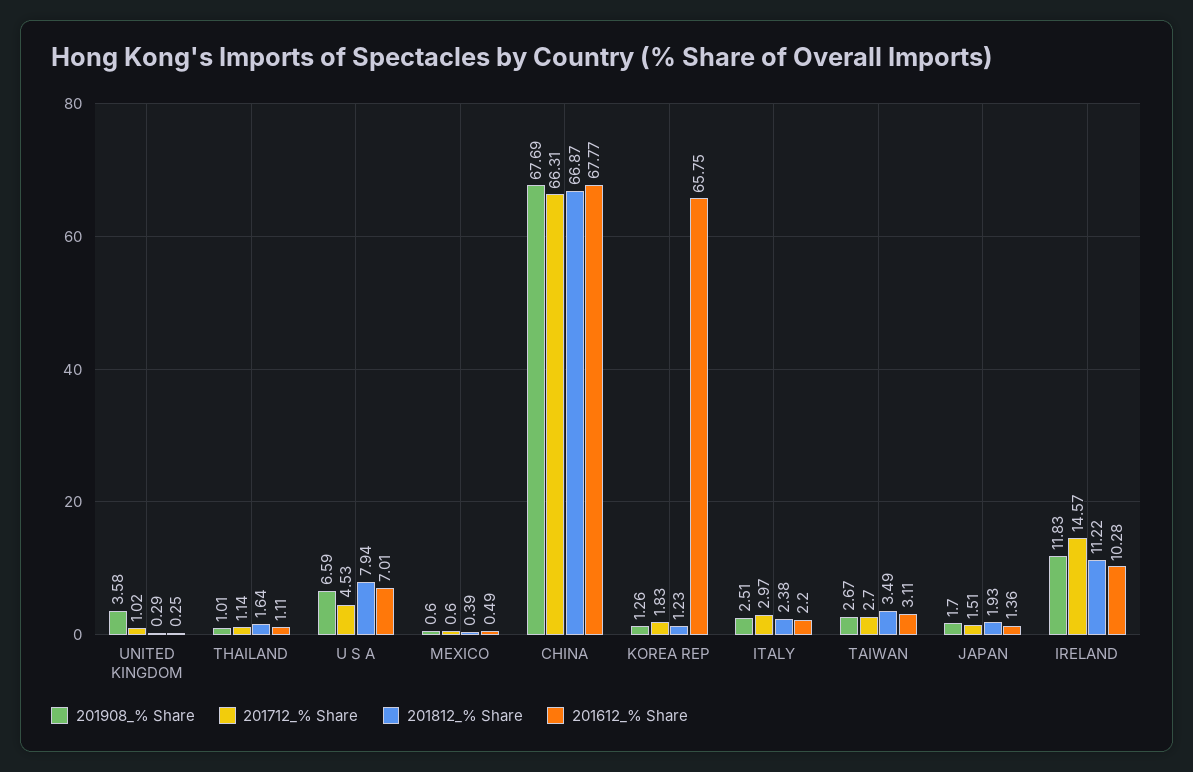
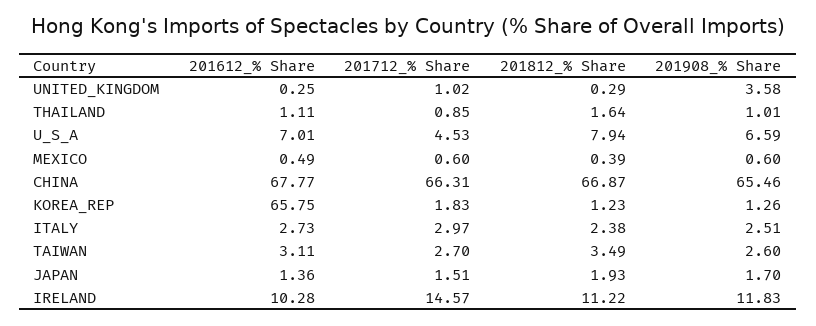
  {
    "201908_% Share": {
      "UNITED KINGDOM": 3.58,
      "THAILAND": 1.01,
      "U S A": 6.59,
      "MEXICO": 0.6,
-     "CHINA": 67.69,
+     "CHINA": 65.46,
      "KOREA REP": 1.26,
      "ITALY": 2.51,
-     "TAIWAN": 2.67,
+     "TAIWAN": 2.6,
      "JAPAN": 1.7,
      "IRELAND": 11.83
    },
    "201712_% Share": {
      "UNITED KINGDOM": 1.02,
-     "THAILAND": 1.14,
+     "THAILAND": 0.85,
      "U S A": 4.53,
      "MEXICO": 0.6,
      "CHINA": 66.31,
      "KOREA REP": 1.83,
      "ITALY": 2.97,
      "TAIWAN": 2.7,
      "JAPAN": 1.51,
      "IRELAND": 14.57
    },
    "201812_% Share": {
      "UNITED KINGDOM": 0.29,
      "THAILAND": 1.64,
      "U S A": 7.94,
      "MEXICO": 0.39,
      "CHINA": 66.87,
      "KOREA REP": 1.23,
      "ITALY": 2.38,
      "TAIWAN": 3.49,
      "JAPAN": 1.93,
      "IRELAND": 11.22
    },
    "201612_% Share": {
      "UNITED KINGDOM": 0.25,
      "THAILAND": 1.11,
      "U S A": 7.01,
      "MEXICO": 0.49,
      "CHINA": 67.77,
      "KOREA REP": 65.75,
-     "ITALY": 2.2,
+     "ITALY": 2.73,
      "TAIWAN": 3.11,
      "JAPAN": 1.36,
      "IRELAND": 10.28
    }
  }

